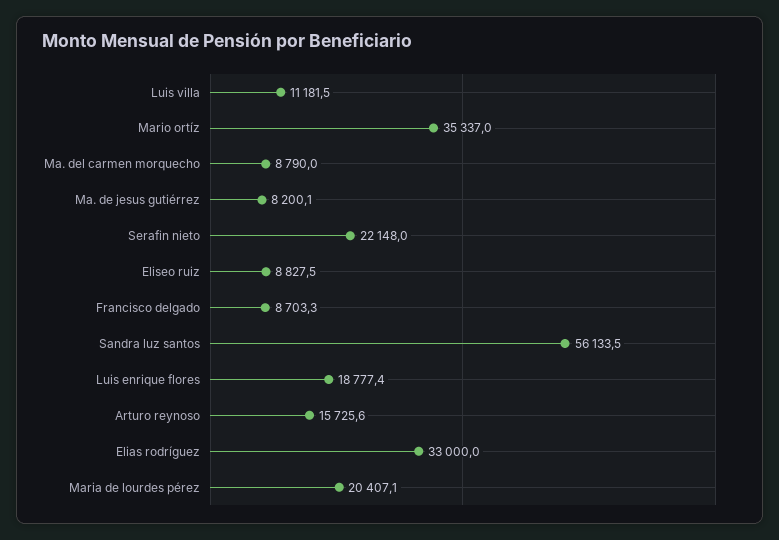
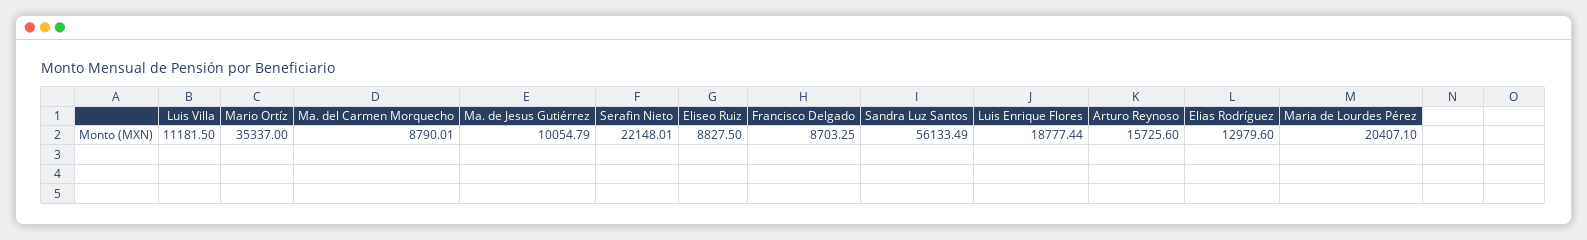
  {
    "Luis villa": 11181.5,
    "Mario ortíz": 35337,
    "Ma. del carmen morquecho": 8790.01,
-   "Ma. de jesus gutiérrez": 8200.1,
+   "Ma. de jesus gutiérrez": 10054.79,
    "Serafin nieto": 22148.01,
    "Eliseo ruiz": 8827.5,
    "Francisco delgado": 8703.25,
    "Sandra luz santos": 56133.49,
    "Luis enrique flores": 18777.44,
    "Arturo reynoso": 15725.6,
-   "Elias rodríguez": 33000,
+   "Elias rodríguez": 12979.6,
    "Maria de lourdes pérez": 20407.1
  }

